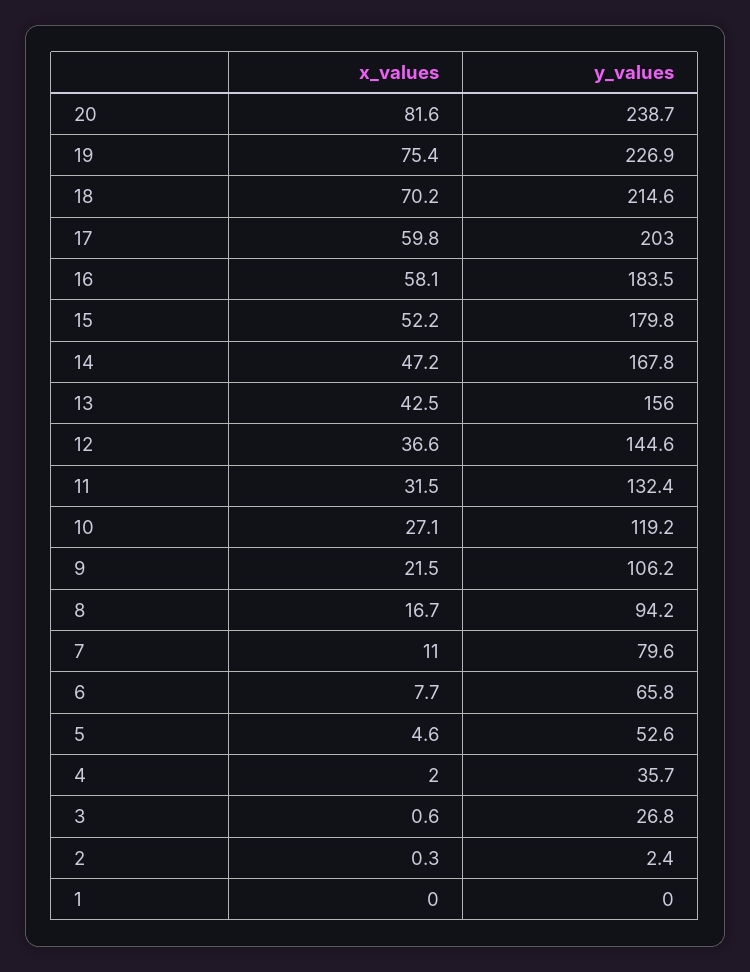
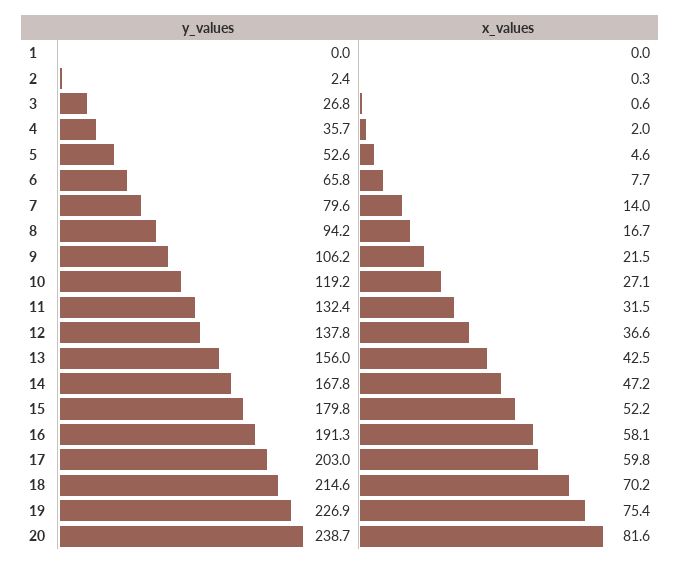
  {
    "x_values": {
      "20": 81.6,
      "19": 75.4,
      "18": 70.2,
      "17": 59.8,
      "16": 58.1,
      "15": 52.2,
      "14": 47.2,
      "13": 42.5,
      "12": 36.6,
      "11": 31.5,
      "10": 27.1,
      "9": 21.5,
      "8": 16.7,
-     "7": 11,
+     "7": 14,
      "6": 7.7,
      "5": 4.6,
      "4": 2,
      "3": 0.6,
      "2": 0.3,
      "1": 0
    },
    "y_values": {
      "20": 238.7,
      "19": 226.9,
      "18": 214.6,
      "17": 203,
-     "16": 183.5,
+     "16": 191.3,
      "15": 179.8,
      "14": 167.8,
      "13": 156,
-     "12": 144.6,
+     "12": 137.8,
      "11": 132.4,
      "10": 119.2,
      "9": 106.2,
      "8": 94.2,
      "7": 79.6,
      "6": 65.8,
      "5": 52.6,
      "4": 35.7,
      "3": 26.8,
      "2": 2.4,
      "1": 0
    }
  }

